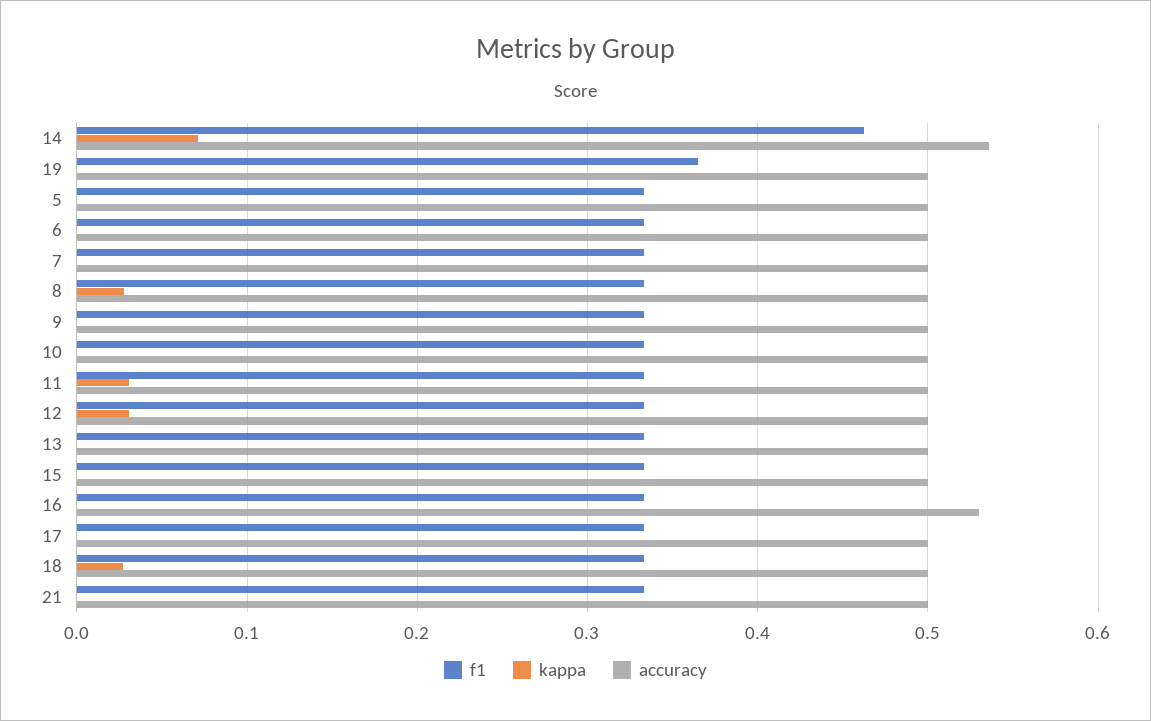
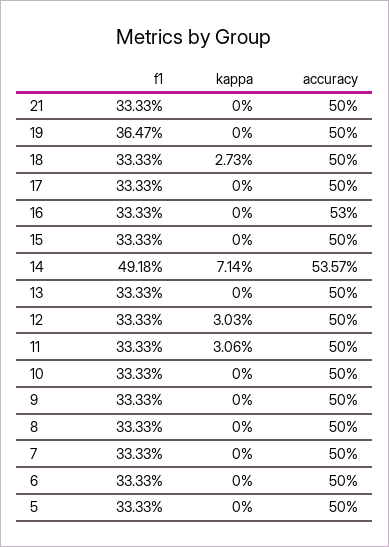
  {
    "f1": {
-     "14": 0.46,
+     "14": 0.4918,
      "19": 0.3647,
      "5": 0.3333,
      "6": 0.3333,
      "7": 0.3333,
      "8": 0.3333,
      "9": 0.3333,
      "10": 0.3333,
      "11": 0.3333,
      "12": 0.3333,
      "13": 0.3333,
      "15": 0.3333,
      "16": 0.3333,
      "17": 0.3333,
      "18": 0.3333,
      "21": 0.3333
    },
    "kappa": {
      "14": 0.0714,
      "19": 0,
      "5": 0,
      "6": 0,
      "7": 0,
-     "8": 0.03,
+     "8": 0,
      "9": 0,
      "10": 0,
      "11": 0.0306,
      "12": 0.0303,
      "13": 0,
      "15": 0,
      "16": 0,
      "17": 0,
      "18": 0.0273,
      "21": 0
    },
    "accuracy": {
      "14": 0.5357,
      "19": 0.5,
      "5": 0.5,
      "6": 0.5,
      "7": 0.5,
      "8": 0.5,
      "9": 0.5,
      "10": 0.5,
      "11": 0.5,
      "12": 0.5,
      "13": 0.5,
      "15": 0.5,
      "16": 0.53,
      "17": 0.5,
      "18": 0.5,
      "21": 0.5
    }
  }

